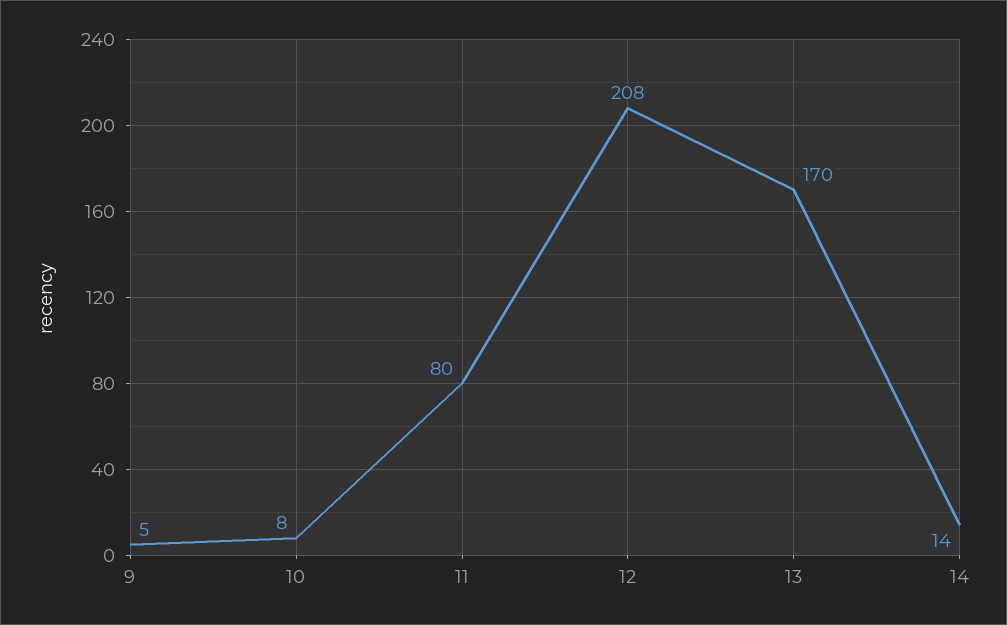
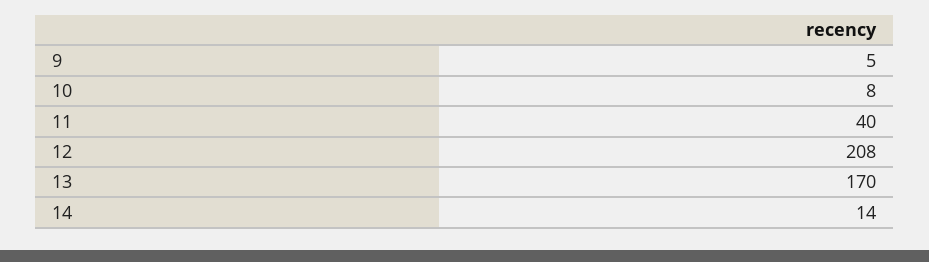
  {
    "9": 5,
    "10": 8,
-   "11": 80,
+   "11": 40,
    "12": 208,
    "13": 170,
    "14": 14
  }

